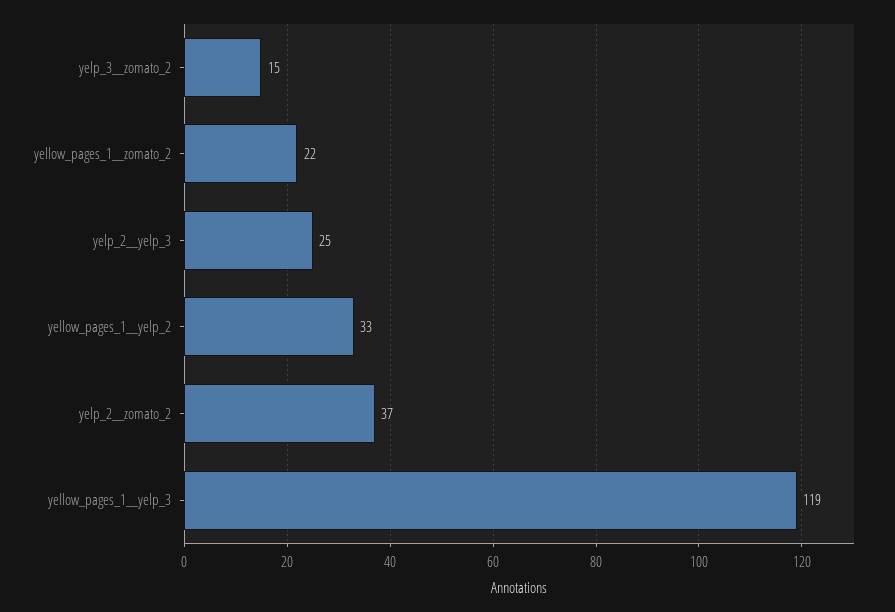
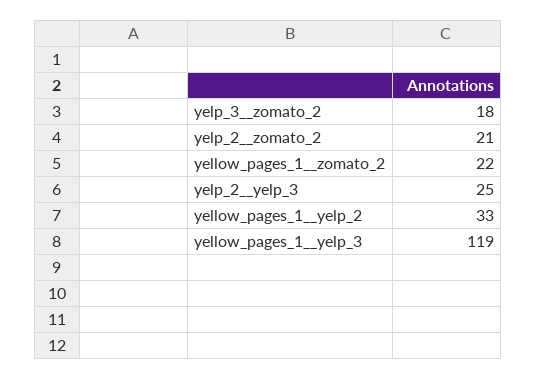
  {
-   "yelp_3__zomato_2": 15,
+   "yelp_3__zomato_2": 18,
    "yellow_pages_1__zomato_2": 22,
    "yelp_2__yelp_3": 25,
    "yellow_pages_1__yelp_2": 33,
-   "yelp_2__zomato_2": 37,
+   "yelp_2__zomato_2": 21,
    "yellow_pages_1__yelp_3": 119
  }

